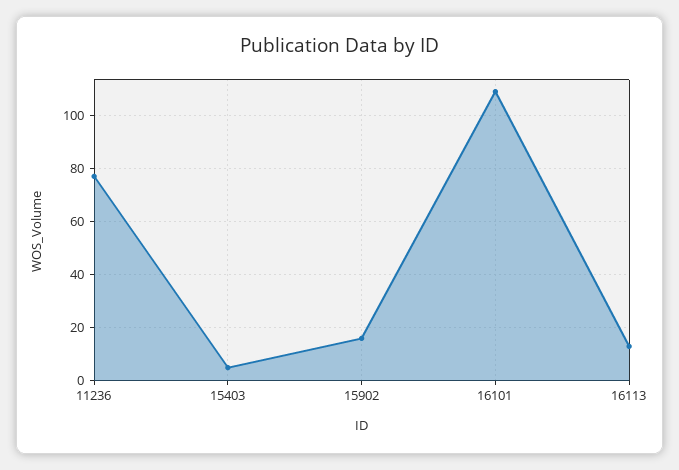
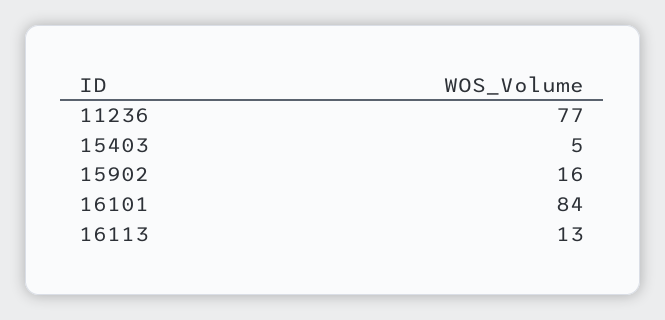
  {
    "11236": 77,
    "15403": 5,
    "15902": 16,
-   "16101": 110,
+   "16101": 84,
    "16113": 13
  }

